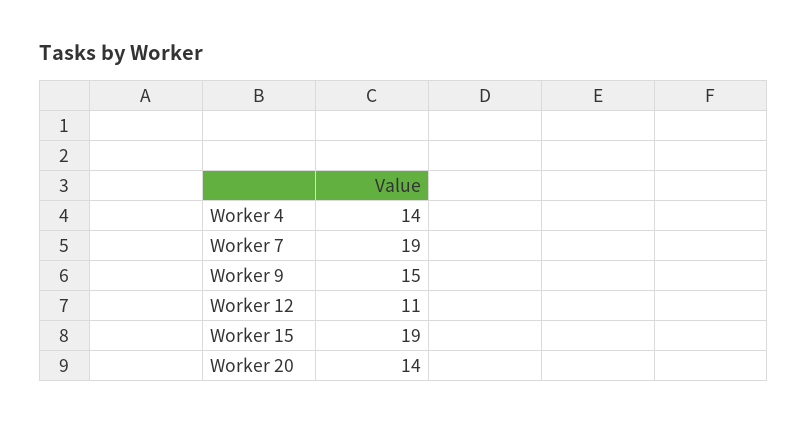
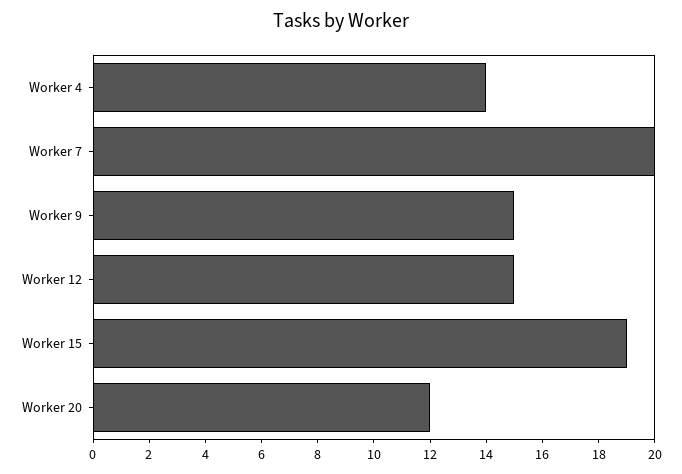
  {
    "Worker 4": 14,
-   "Worker 7": 19,
+   "Worker 7": 20,
    "Worker 9": 15,
-   "Worker 12": 11,
+   "Worker 12": 15,
    "Worker 15": 19,
-   "Worker 20": 14
+   "Worker 20": 12
  }

